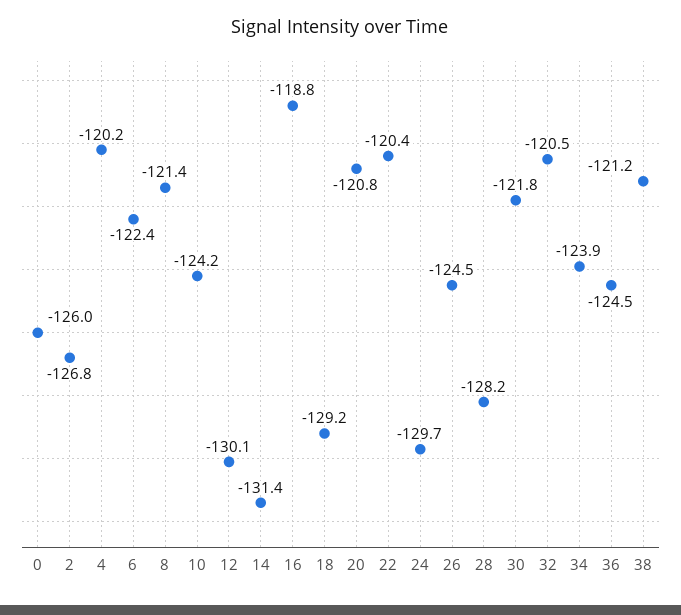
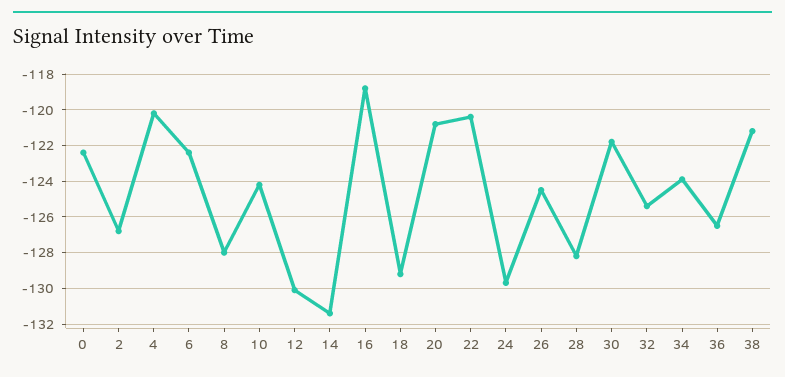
  {
-   "0": -126,
+   "0": -122.5,
    "2": -126.8,
    "4": -120.2,
    "6": -122.4,
-   "8": -121.4,
+   "8": -128,
    "10": -124.2,
    "12": -130.1,
    "14": -131.4,
    "16": -118.8,
    "18": -129.2,
    "20": -120.8,
    "22": -120.4,
    "24": -129.7,
    "26": -124.5,
    "28": -128.2,
    "30": -121.8,
-   "32": -120.5,
+   "32": -125.5,
    "34": -123.9,
-   "36": -124.5,
+   "36": -126.5,
    "38": -121.2
  }

